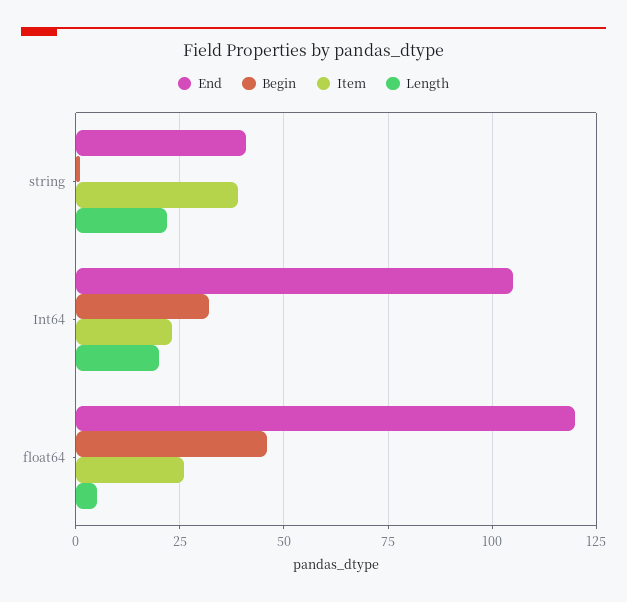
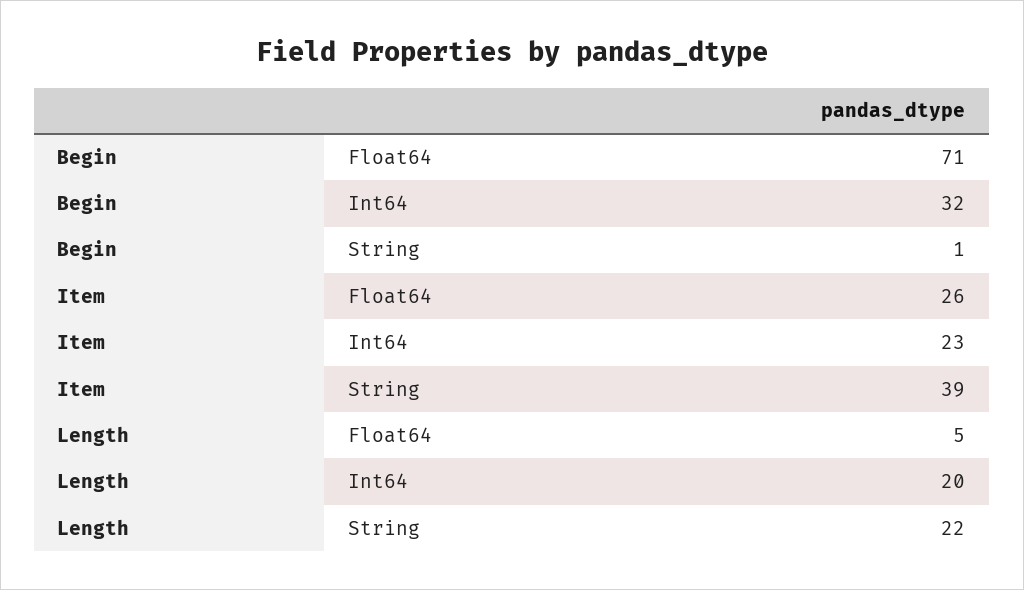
  {
-   "End": {
-     "string": 40,
-     "Int64": 105,
-     "float64": 120
-   },
    "Begin": {
      "string": 1,
      "Int64": 32,
-     "float64": 45
+     "float64": 71
    },
    "Item": {
      "string": 39,
      "Int64": 23,
      "float64": 26
    },
    "Length": {
      "string": 22,
      "Int64": 20,
      "float64": 5
    }
  }

